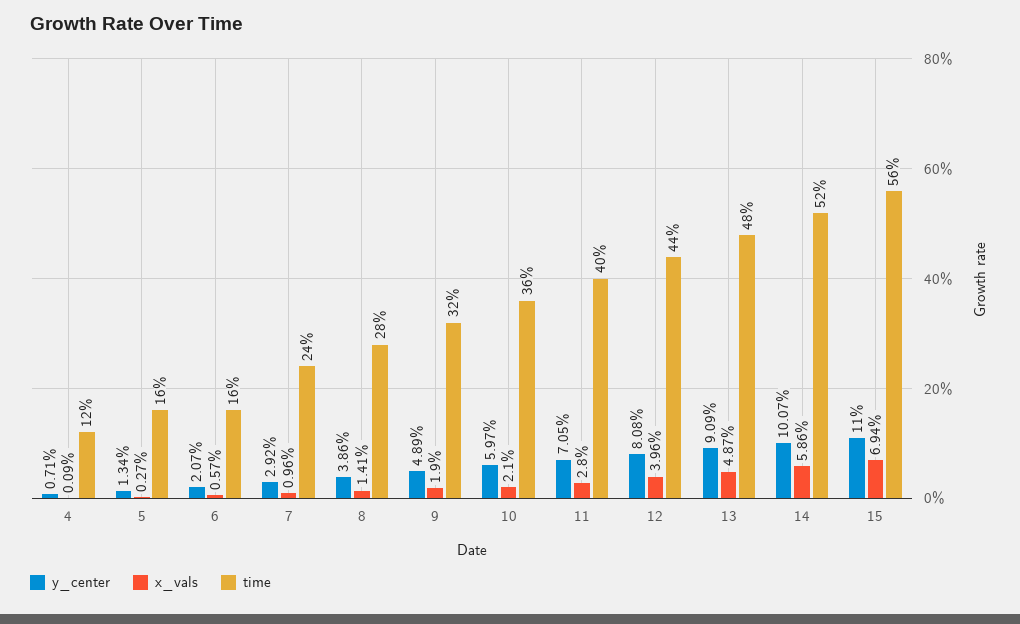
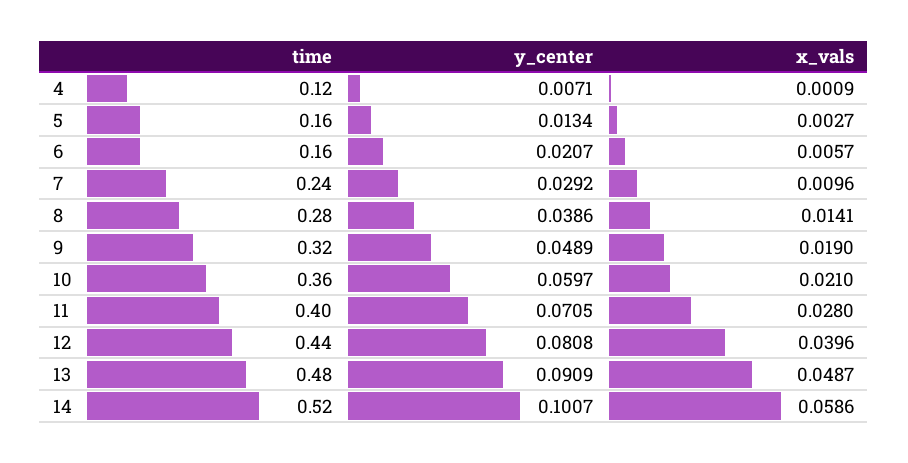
  {
    "y_center": {
      "4": 0.0071,
      "5": 0.0134,
      "6": 0.0207,
      "7": 0.0292,
      "8": 0.0386,
      "9": 0.0489,
      "10": 0.0597,
      "11": 0.0705,
      "12": 0.0808,
      "13": 0.0909,
-     "14": 0.1007,
+     "14": 0.1007
-     "15": 0.11
    },
    "x_vals": {
      "4": 0.0009,
      "5": 0.0027,
      "6": 0.0057,
      "7": 0.0096,
      "8": 0.0141,
      "9": 0.019,
      "10": 0.021,
      "11": 0.028,
      "12": 0.0396,
      "13": 0.0487,
-     "14": 0.0586,
+     "14": 0.0586
-     "15": 0.0694
    },
    "time": {
      "4": 0.12,
      "5": 0.16,
      "6": 0.16,
      "7": 0.24,
      "8": 0.28,
      "9": 0.32,
      "10": 0.36,
      "11": 0.4,
      "12": 0.44,
      "13": 0.48,
-     "14": 0.52,
+     "14": 0.52
-     "15": 0.56
    }
  }

